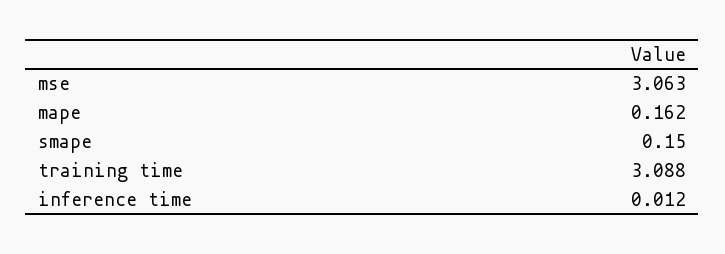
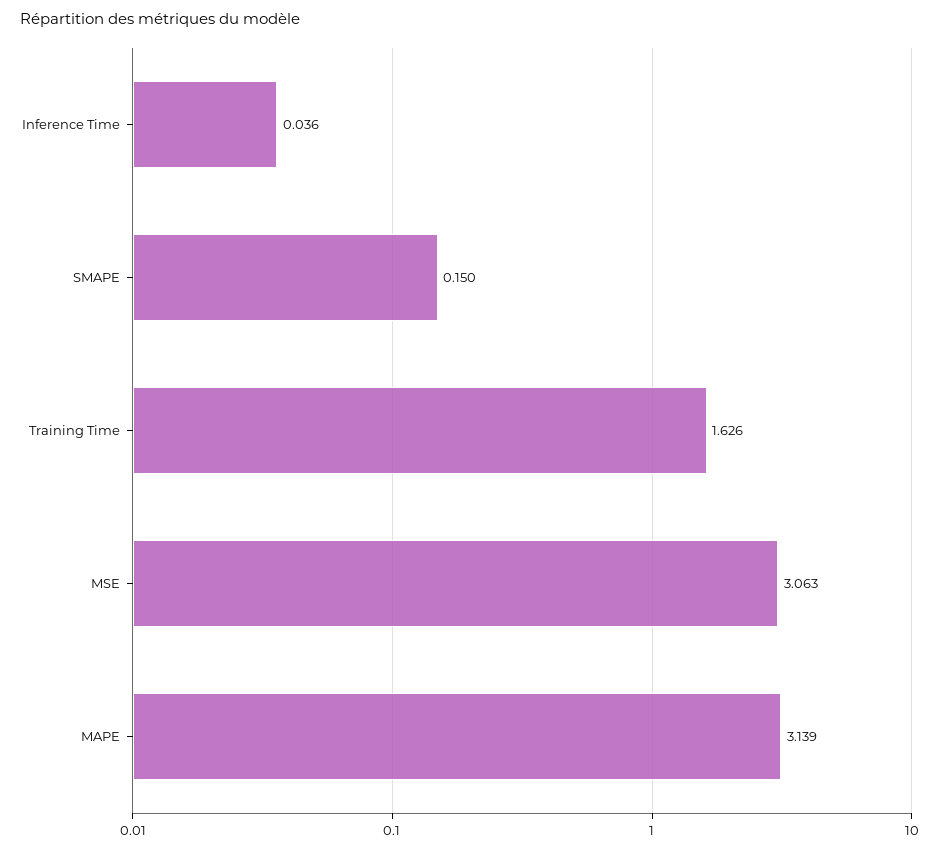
  {
    "mse": 3.063,
-   "mape": 0.162,
+   "mape": 3.139,
    "smape": 0.15,
-   "training time": 3.088,
+   "training time": 1.626,
-   "inference time": 0.012
+   "inference time": 0.036
  }

